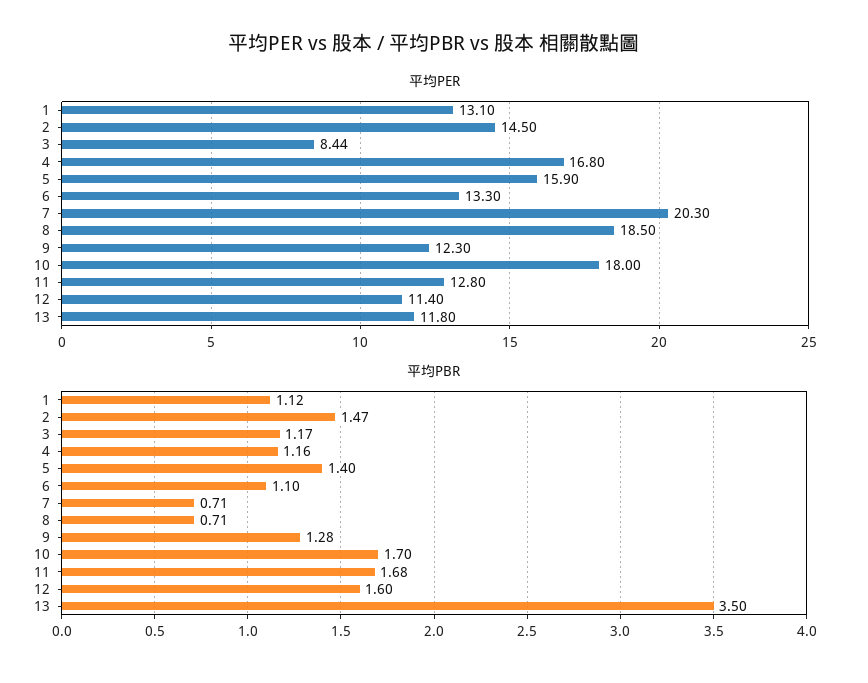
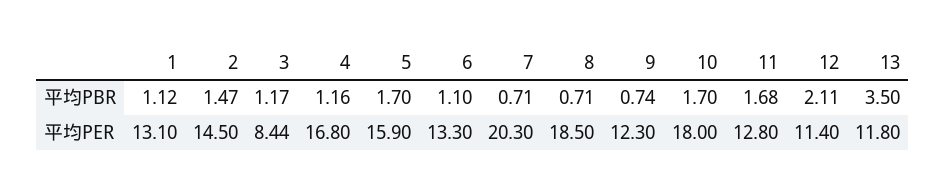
  {
    "平均PER": {
      "1": 13.1,
      "2": 14.5,
      "3": 8.44,
      "4": 16.8,
      "5": 15.9,
      "6": 13.3,
      "7": 20.3,
      "8": 18.5,
      "9": 12.3,
      "10": 18,
      "11": 12.8,
      "12": 11.4,
      "13": 11.8
    },
    "平均PBR": {
      "1": 1.12,
      "2": 1.47,
      "3": 1.17,
      "4": 1.16,
-     "5": 1.4,
+     "5": 1.7,
      "6": 1.1,
      "7": 0.71,
      "8": 0.71,
-     "9": 1.28,
+     "9": 0.74,
      "10": 1.7,
      "11": 1.68,
-     "12": 1.6,
+     "12": 2.11,
      "13": 3.5
    }
  }

